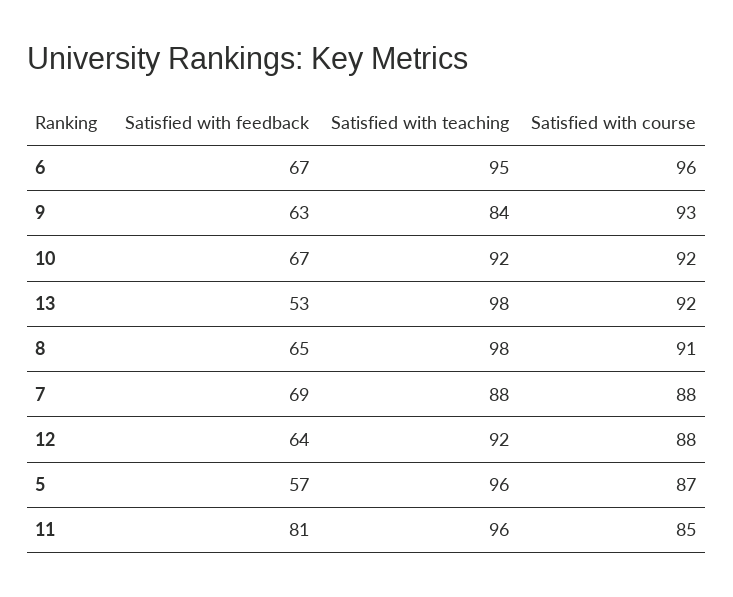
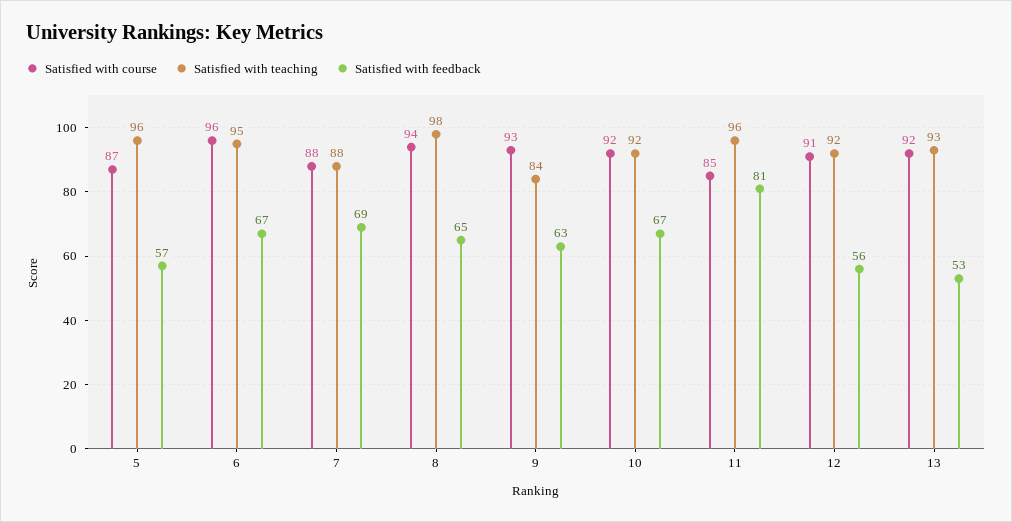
  {
    "Satisfied with feedback": {
      "6": 67,
      "9": 63,
      "10": 67,
      "13": 53,
      "8": 65,
      "7": 69,
-     "12": 64,
+     "12": 56,
      "5": 57,
      "11": 81
    },
    "Satisfied with teaching": {
      "6": 95,
      "9": 84,
      "10": 92,
-     "13": 98,
+     "13": 93,
      "8": 98,
      "7": 88,
      "12": 92,
      "5": 96,
      "11": 96
    },
    "Satisfied with course": {
      "6": 96,
      "9": 93,
      "10": 92,
      "13": 92,
-     "8": 91,
+     "8": 94,
      "7": 88,
-     "12": 88,
+     "12": 91,
      "5": 87,
      "11": 85
    }
  }

